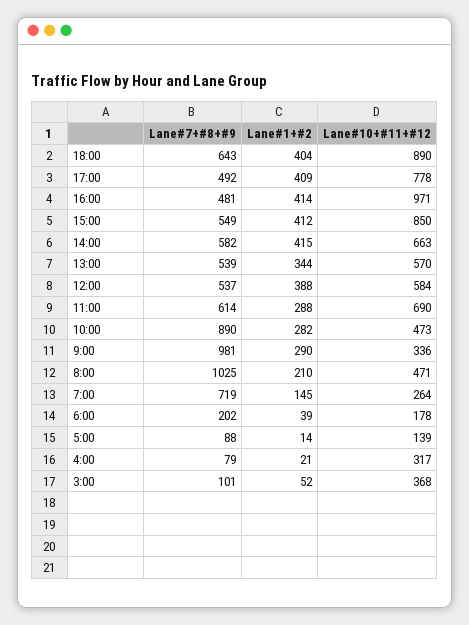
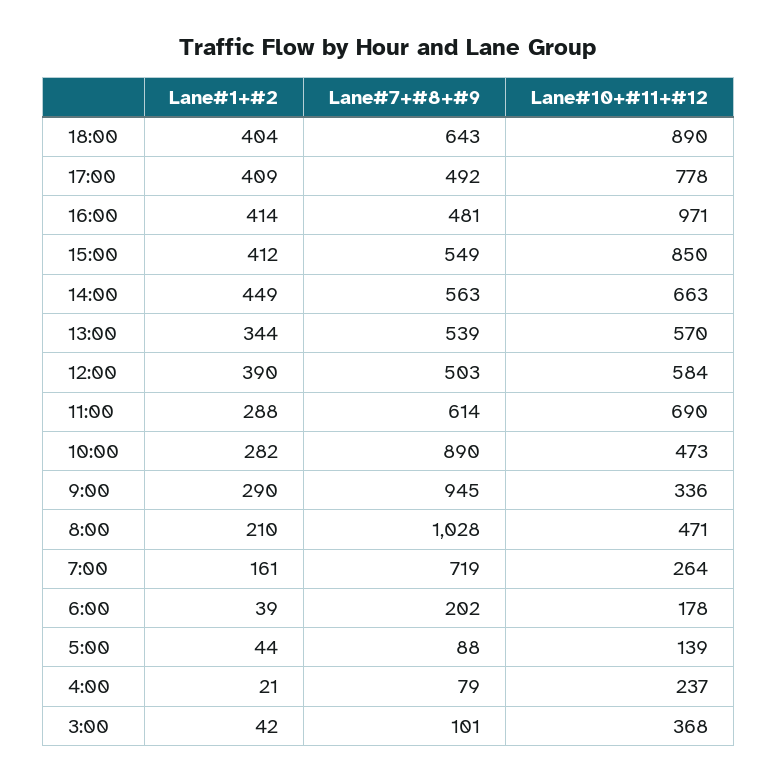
  {
    "Lane#7+#8+#9": {
      "18:00": 643,
      "17:00": 492,
      "16:00": 481,
      "15:00": 549,
-     "14:00": 582,
+     "14:00": 563,
      "13:00": 539,
-     "12:00": 537,
+     "12:00": 503,
      "11:00": 614,
      "10:00": 890,
-     "9:00": 981,
+     "9:00": 945,
-     "8:00": 1025,
+     "8:00": 1028,
      "7:00": 719,
      "6:00": 202,
      "5:00": 88,
      "4:00": 79,
      "3:00": 101
    },
    "Lane#1+#2": {
      "18:00": 404,
      "17:00": 409,
      "16:00": 414,
      "15:00": 412,
-     "14:00": 415,
+     "14:00": 449,
      "13:00": 344,
-     "12:00": 388,
+     "12:00": 390,
      "11:00": 288,
      "10:00": 282,
      "9:00": 290,
      "8:00": 210,
-     "7:00": 145,
+     "7:00": 161,
      "6:00": 39,
-     "5:00": 14,
+     "5:00": 44,
      "4:00": 21,
-     "3:00": 52
+     "3:00": 42
    },
    "Lane#10+#11+#12": {
      "18:00": 890,
      "17:00": 778,
      "16:00": 971,
      "15:00": 850,
      "14:00": 663,
      "13:00": 570,
      "12:00": 584,
      "11:00": 690,
      "10:00": 473,
      "9:00": 336,
      "8:00": 471,
      "7:00": 264,
      "6:00": 178,
      "5:00": 139,
-     "4:00": 317,
+     "4:00": 237,
      "3:00": 368
    }
  }

